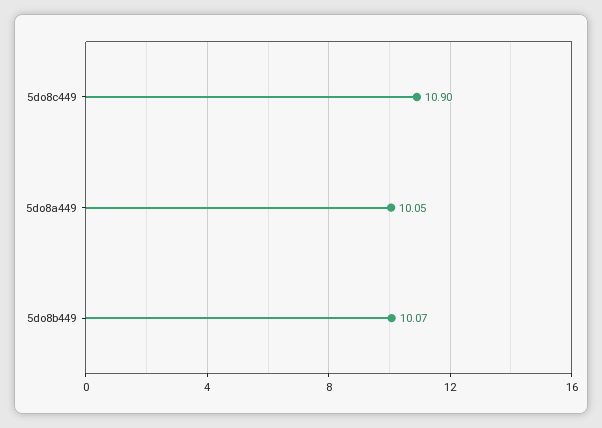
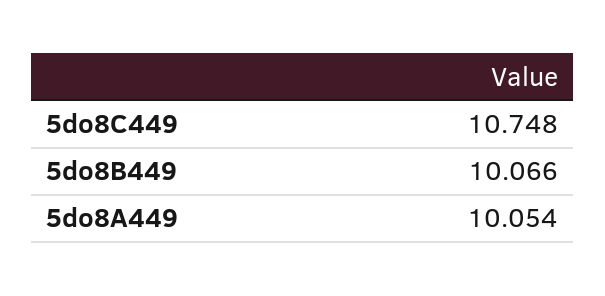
  {
-   "5do8c449": 10.9,
+   "5do8c449": 10.748,
    "5do8a449": 10.054,
    "5do8b449": 10.066
  }

